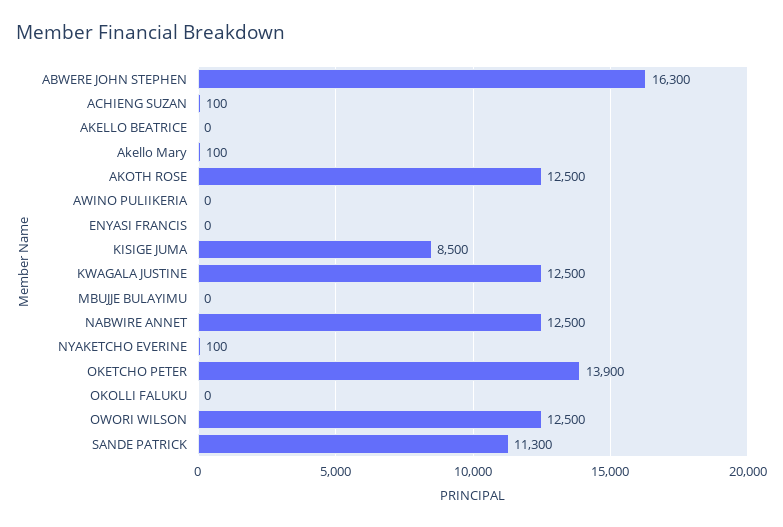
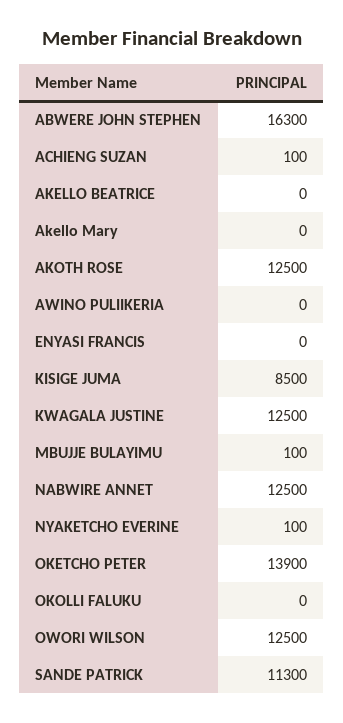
  {
    "ABWERE JOHN STEPHEN": 16300,
    "ACHIENG SUZAN": 100,
    "AKELLO BEATRICE": 0,
-   "Akello Mary": 100,
+   "Akello Mary": 0,
    "AKOTH ROSE": 12500,
    "AWINO PULIIKERIA": 0,
    "ENYASI FRANCIS": 0,
    "KISIGE JUMA": 8500,
    "KWAGALA JUSTINE": 12500,
-   "MBUJJE BULAYIMU": 0,
+   "MBUJJE BULAYIMU": 100,
    "NABWIRE ANNET": 12500,
    "NYAKETCHO EVERINE": 100,
    "OKETCHO PETER": 13900,
    "OKOLLI FALUKU": 0,
    "OWORI WILSON": 12500,
    "SANDE PATRICK": 11300
  }

